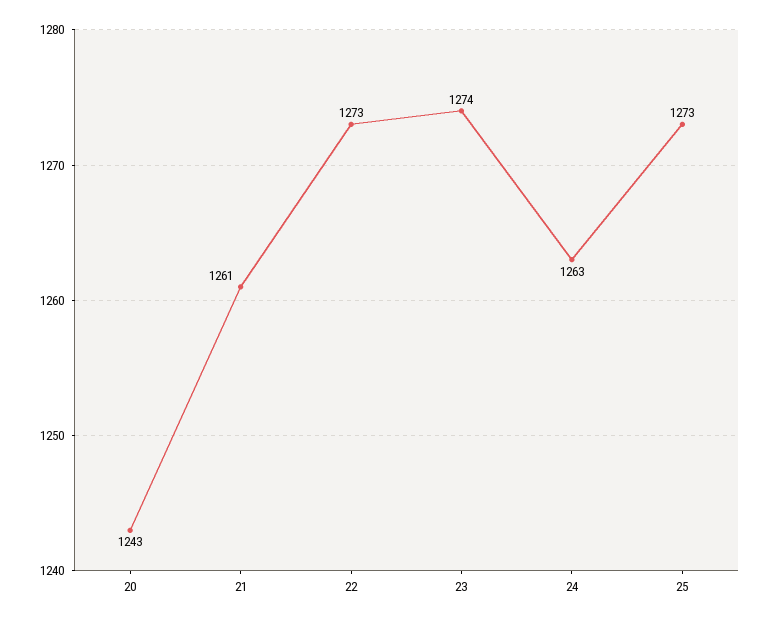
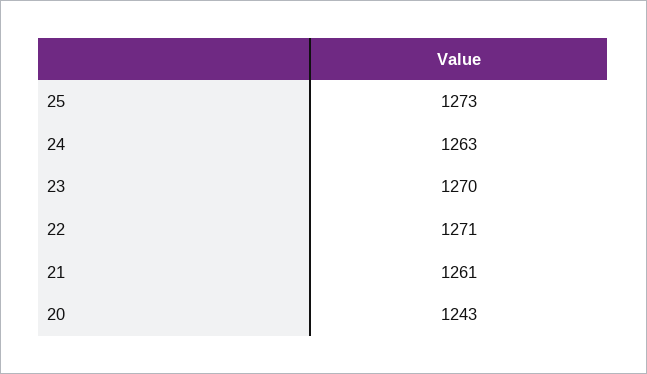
  {
    "20": 1243,
    "21": 1261,
-   "22": 1273,
+   "22": 1271,
-   "23": 1274,
+   "23": 1270,
    "24": 1263,
    "25": 1273
  }

